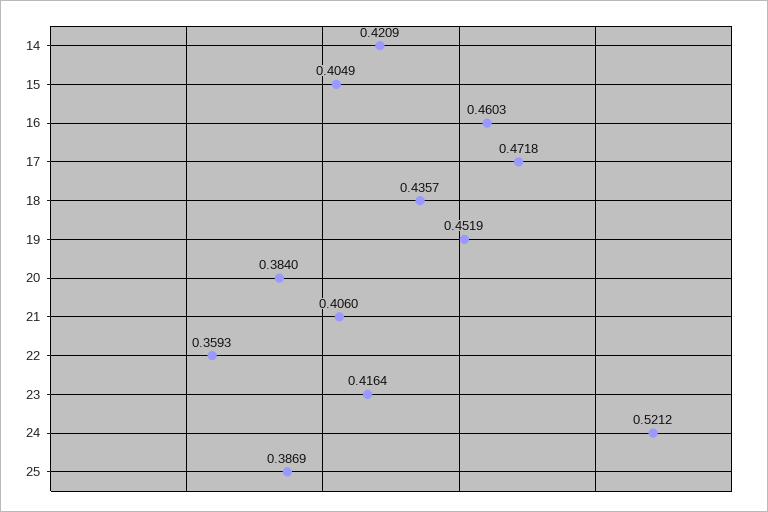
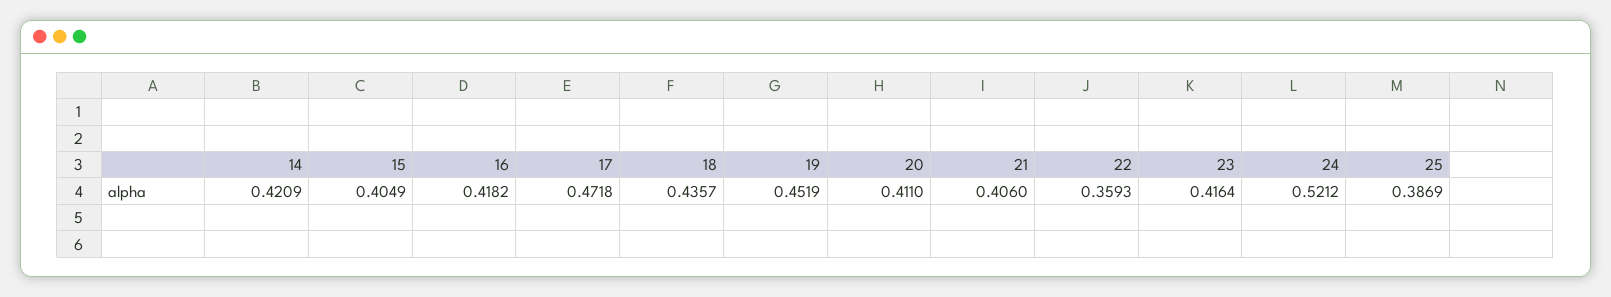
  {
    "14": 0.4209,
    "15": 0.4049,
-   "16": 0.4603,
+   "16": 0.4182,
    "17": 0.4718,
    "18": 0.4357,
    "19": 0.4519,
-   "20": 0.384,
+   "20": 0.411,
    "21": 0.406,
    "22": 0.3593,
    "23": 0.4164,
    "24": 0.5212,
    "25": 0.3869
  }

